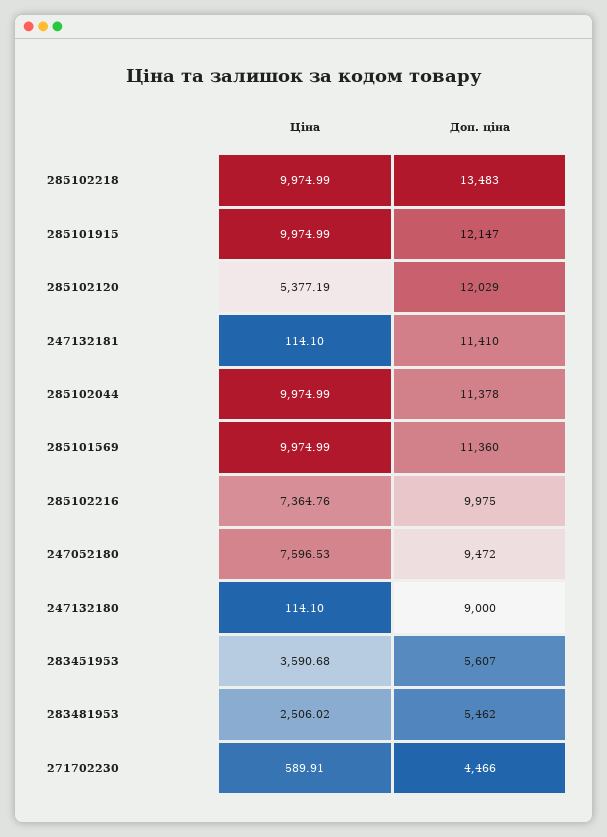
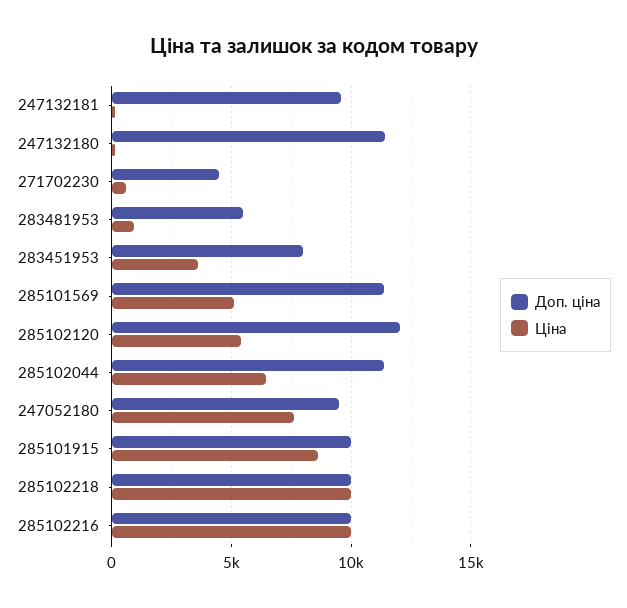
  {
    "Ціна": {
      "285102218": 9974.99,
-     "285101915": 9974.99,
+     "285101915": 8500,
      "285102120": 5377.19,
      "247132181": 114.1,
-     "285102044": 9974.99,
+     "285102044": 6500,
-     "285101569": 9974.99,
+     "285101569": 5000,
-     "285102216": 7364.76,
+     "285102216": 10000,
      "247052180": 7596.53,
      "247132180": 114.1,
      "283451953": 3590.68,
-     "283481953": 2506.02,
+     "283481953": 1000,
      "271702230": 589.91
    },
    "Доп. ціна": {
-     "285102218": 13483,
+     "285102218": 10000,
-     "285101915": 12147,
+     "285101915": 10000,
      "285102120": 12029,
-     "247132181": 11410,
+     "247132181": 9500,
      "285102044": 11378,
      "285101569": 11360,
      "285102216": 9975,
      "247052180": 9472,
-     "247132180": 9000,
+     "247132180": 11500,
-     "283451953": 5607,
+     "283451953": 8000,
      "283481953": 5462,
      "271702230": 4466
    }
  }

